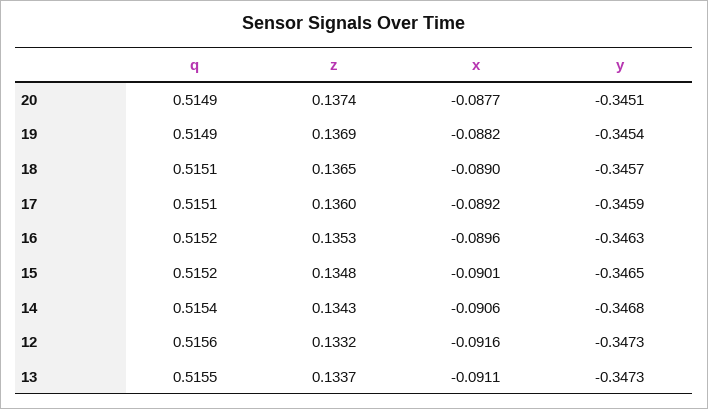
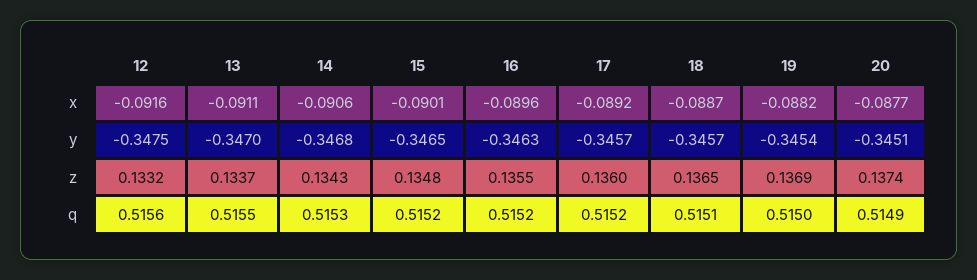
  {
    "q": {
      "20": 0.5149,
-     "19": 0.5149,
+     "19": 0.515,
      "18": 0.5151,
-     "17": 0.5151,
+     "17": 0.5152,
      "16": 0.5152,
      "15": 0.5152,
-     "14": 0.5154,
+     "14": 0.5153,
      "12": 0.5156,
      "13": 0.5155
    },
    "z": {
      "20": 0.1374,
      "19": 0.1369,
      "18": 0.1365,
      "17": 0.136,
-     "16": 0.1353,
+     "16": 0.1355,
      "15": 0.1348,
      "14": 0.1343,
      "12": 0.1332,
      "13": 0.1337
    },
    "x": {
      "20": -0.0877,
      "19": -0.0882,
-     "18": -0.089,
+     "18": -0.0887,
      "17": -0.0892,
      "16": -0.0896,
      "15": -0.0901,
      "14": -0.0906,
      "12": -0.0916,
      "13": -0.0911
    },
    "y": {
      "20": -0.3451,
      "19": -0.3454,
      "18": -0.3457,
-     "17": -0.3459,
+     "17": -0.3457,
      "16": -0.3463,
      "15": -0.3465,
      "14": -0.3468,
-     "12": -0.3473,
+     "12": -0.3475,
-     "13": -0.3473
+     "13": -0.347
    }
  }

